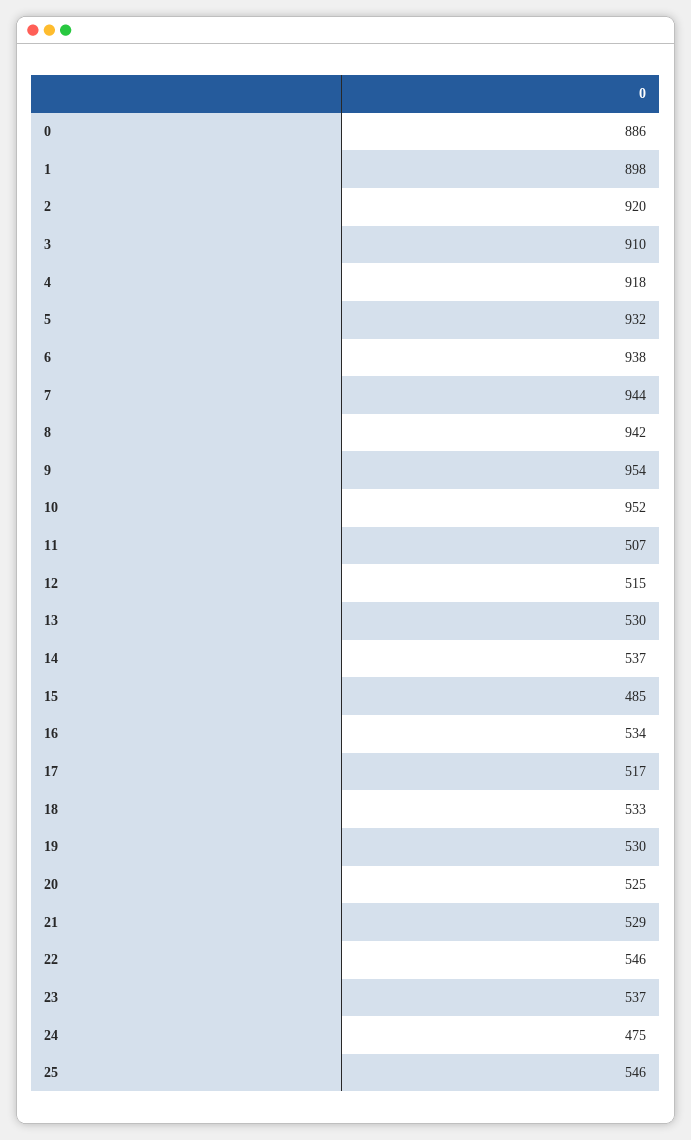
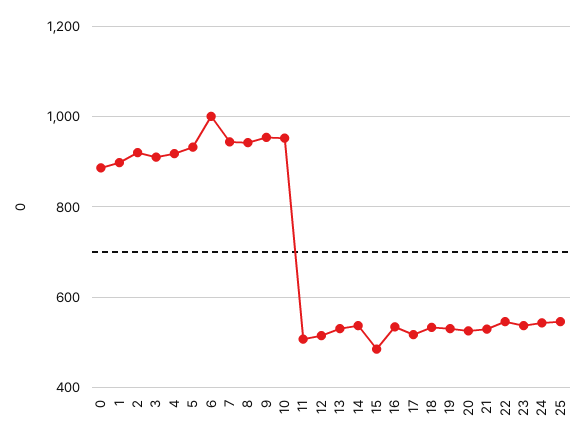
  {
    "0": 886,
    "1": 898,
    "2": 920,
    "3": 910,
    "4": 918,
    "5": 932,
-   "6": 938,
+   "6": 1000,
    "7": 944,
    "8": 942,
    "9": 954,
    "10": 952,
    "11": 507,
    "12": 515,
    "13": 530,
    "14": 537,
    "15": 485,
    "16": 534,
    "17": 517,
    "18": 533,
    "19": 530,
    "20": 525,
    "21": 529,
    "22": 546,
    "23": 537,
-   "24": 475,
+   "24": 540,
    "25": 546
  }

